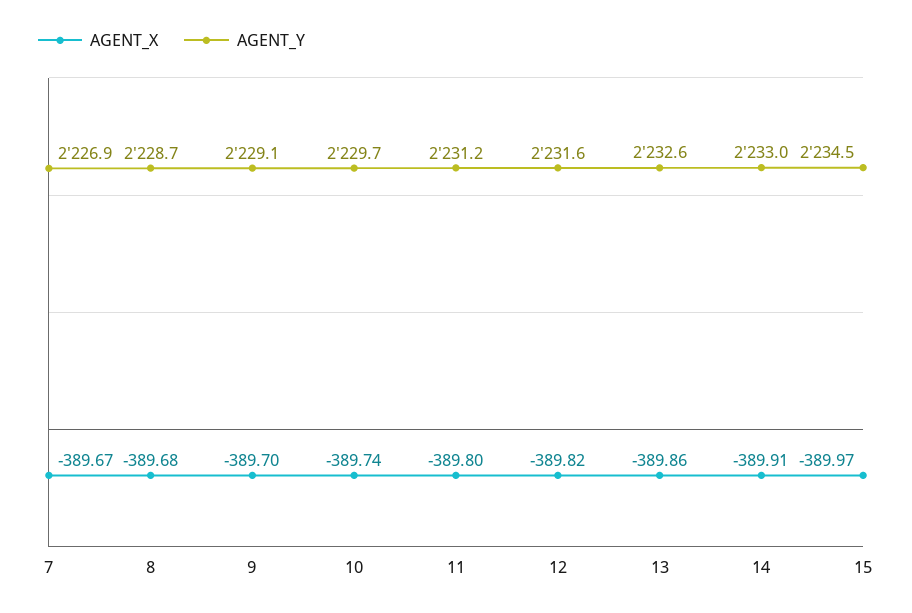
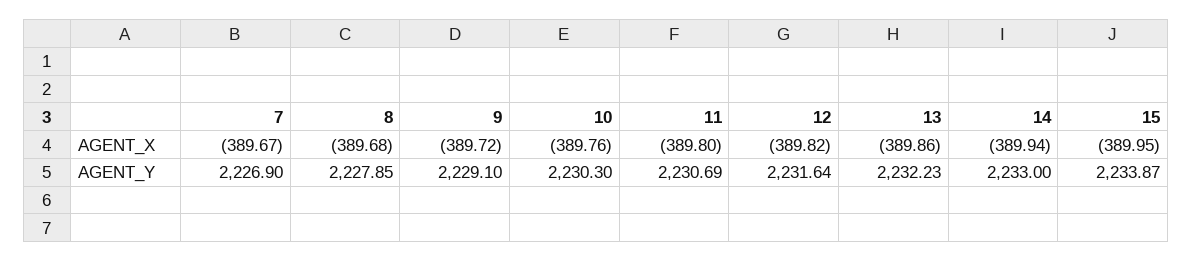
  {
    "AGENT_X": {
      "7": -389.67,
      "8": -389.68,
-     "9": -389.7,
+     "9": -389.72,
-     "10": -389.74,
+     "10": -389.76,
      "11": -389.8,
      "12": -389.82,
      "13": -389.86,
-     "14": -389.91,
+     "14": -389.94,
-     "15": -389.97
+     "15": -389.95
    },
    "AGENT_Y": {
      "7": 2226.9,
-     "8": 2228.7,
+     "8": 2227.85,
      "9": 2229.1,
-     "10": 2229.7,
+     "10": 2230.3,
-     "11": 2231.2,
+     "11": 2230.69,
      "12": 2231.64,
-     "13": 2232.6,
+     "13": 2232.23,
      "14": 2233,
-     "15": 2234.5
+     "15": 2233.87
    }
  }

